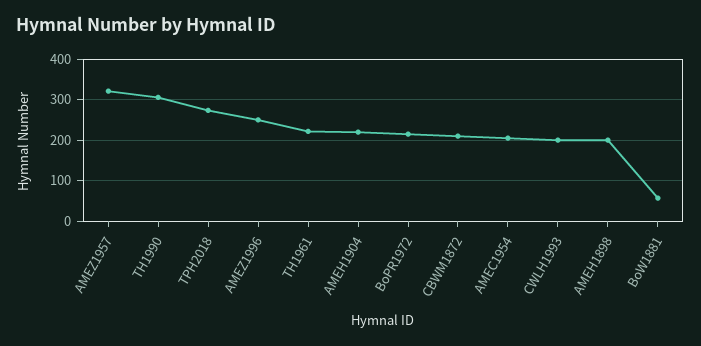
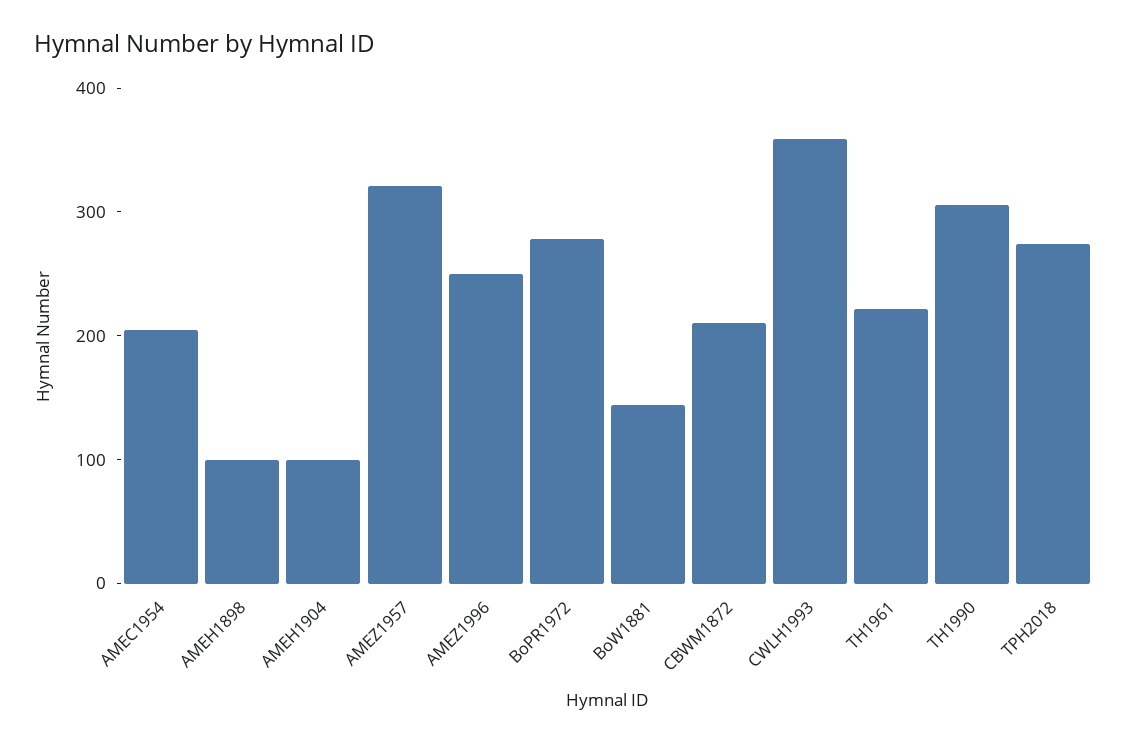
  {
    "AMEZ1957": 320,
    "TH1990": 300,
    "TPH2018": 280,
    "AMEZ1996": 260,
    "TH1961": 220,
-   "AMEH1904": 220,
+   "AMEH1904": 100,
-   "BoPR1972": 220,
+   "BoPR1972": 280,
    "CBWM1872": 220,
    "AMEC1954": 200,
-   "CWLH1993": 200,
+   "CWLH1993": 360,
-   "AMEH1898": 200,
+   "AMEH1898": 100,
-   "BoW1881": 60
+   "BoW1881": 140
  }

